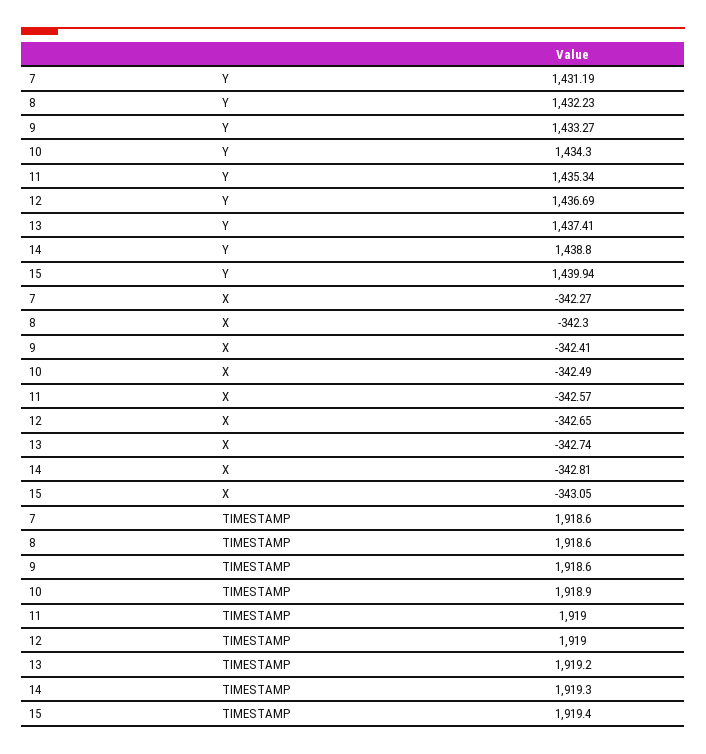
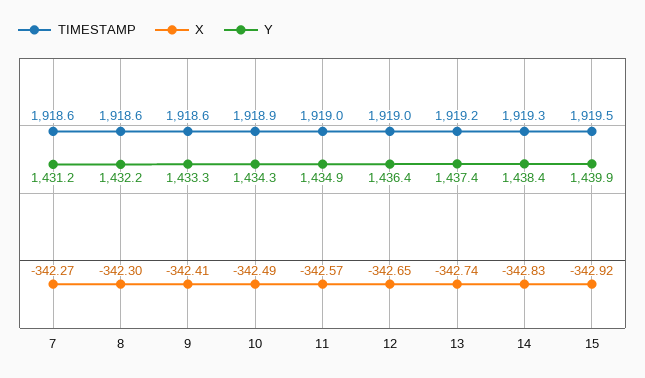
  {
    "Y": {
      "7": 1431.19,
      "8": 1432.23,
      "9": 1433.27,
      "10": 1434.3,
-     "11": 1435.34,
+     "11": 1434.9,
-     "12": 1436.69,
+     "12": 1436.4,
      "13": 1437.41,
-     "14": 1438.8,
+     "14": 1438.4,
      "15": 1439.94
    },
    "X": {
      "7": -342.27,
      "8": -342.3,
      "9": -342.41,
      "10": -342.49,
      "11": -342.57,
      "12": -342.65,
      "13": -342.74,
-     "14": -342.81,
+     "14": -342.83,
-     "15": -343.05
+     "15": -342.92
    },
    "TIMESTAMP": {
      "7": 1918.6,
      "8": 1918.6,
      "9": 1918.6,
      "10": 1918.9,
      "11": 1919,
      "12": 1919,
      "13": 1919.2,
      "14": 1919.3,
-     "15": 1919.4
+     "15": 1919.5
    }
  }

